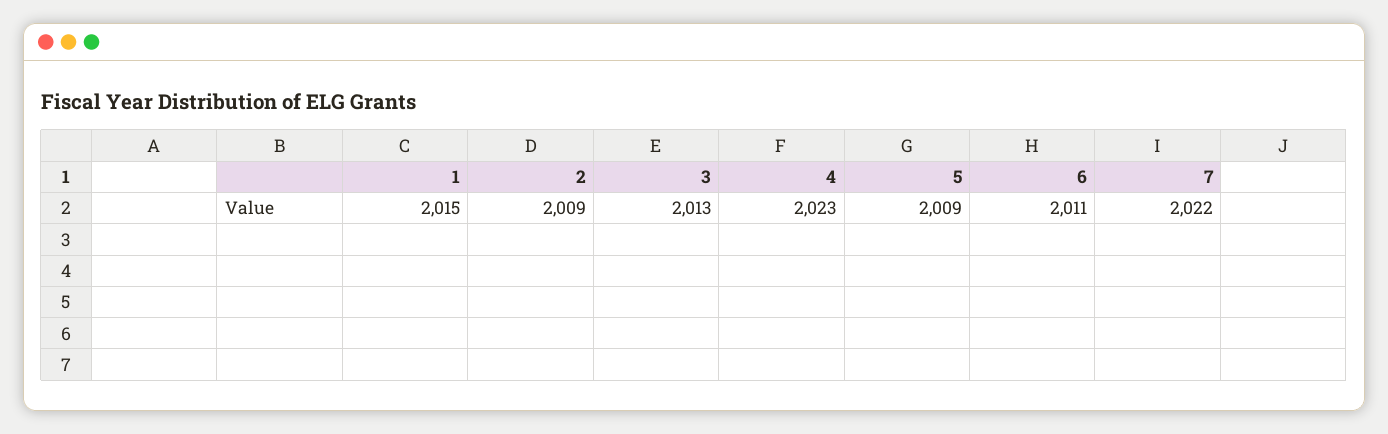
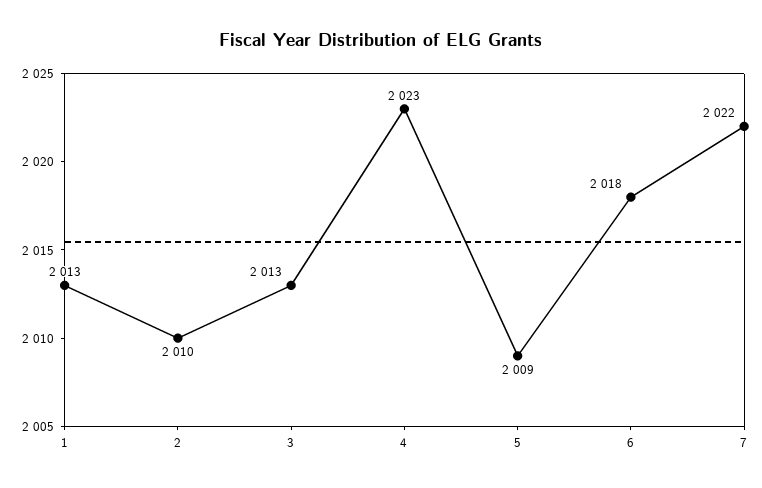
  {
-   "1": 2015,
+   "1": 2013,
-   "2": 2009,
+   "2": 2010,
    "3": 2013,
    "4": 2023,
    "5": 2009,
-   "6": 2011,
+   "6": 2018,
    "7": 2022
  }

